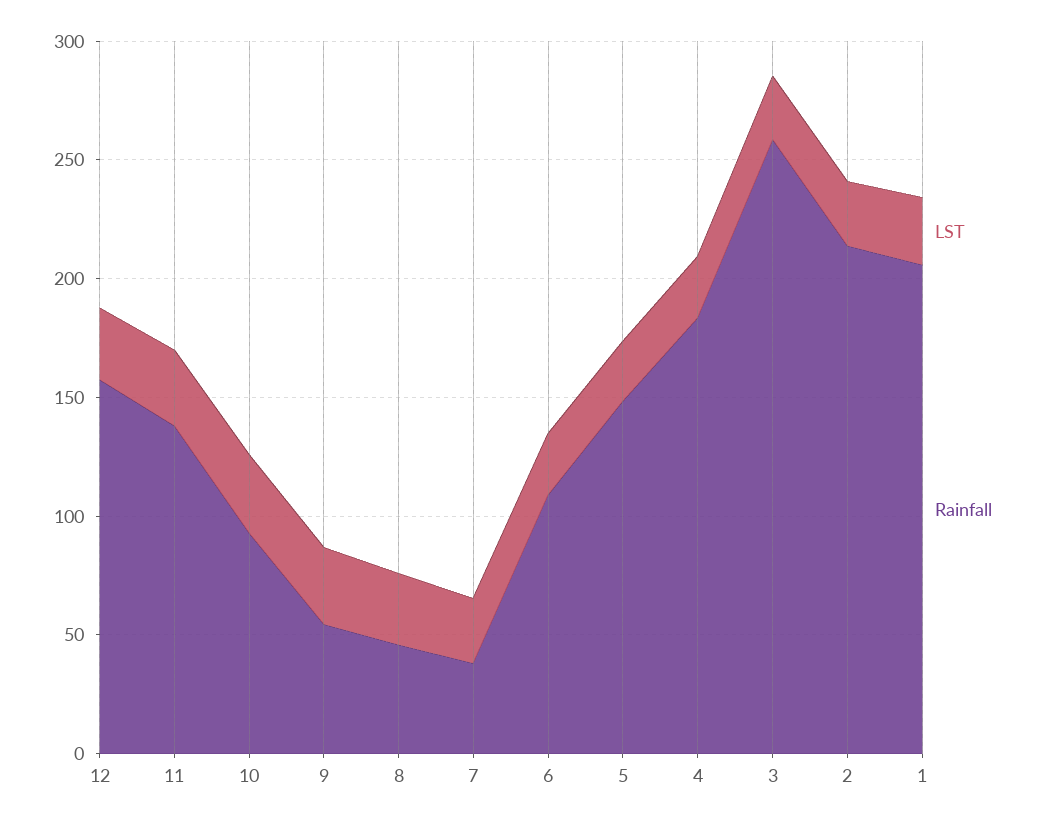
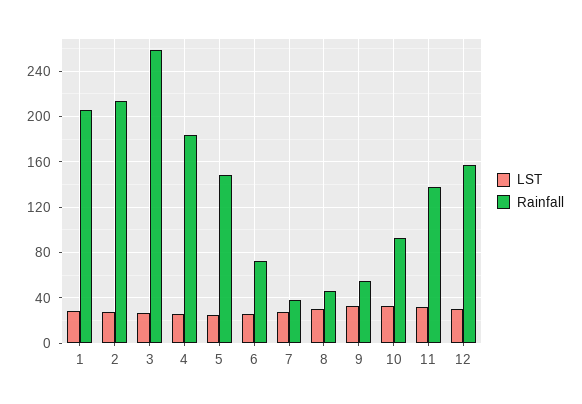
  {
    "LST": {
      "12": 30,
      "11": 30,
      "10": 30,
      "9": 30,
      "8": 30,
      "7": 30,
      "6": 30,
      "5": 30,
      "4": 30,
      "3": 30,
      "2": 30,
      "1": 30
    },
    "Rainfall": {
      "12": 160,
      "11": 140,
      "10": 90,
      "9": 50,
      "8": 50,
      "7": 40,
-     "6": 110,
+     "6": 70,
      "5": 150,
      "4": 180,
      "3": 260,
      "2": 210,
      "1": 210
    }
  }

